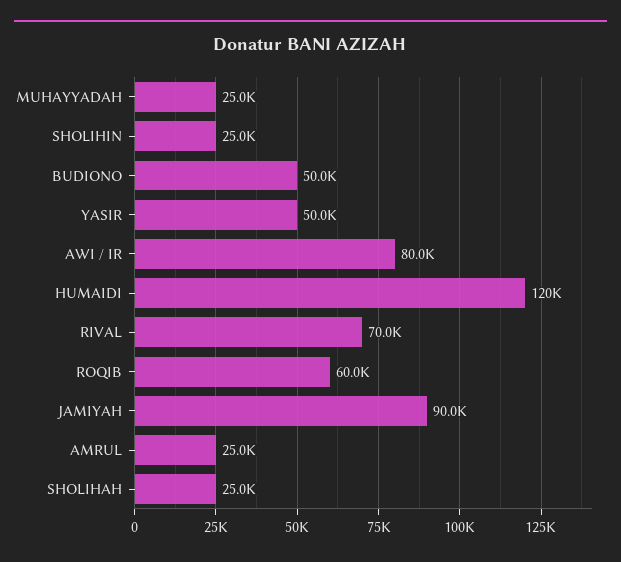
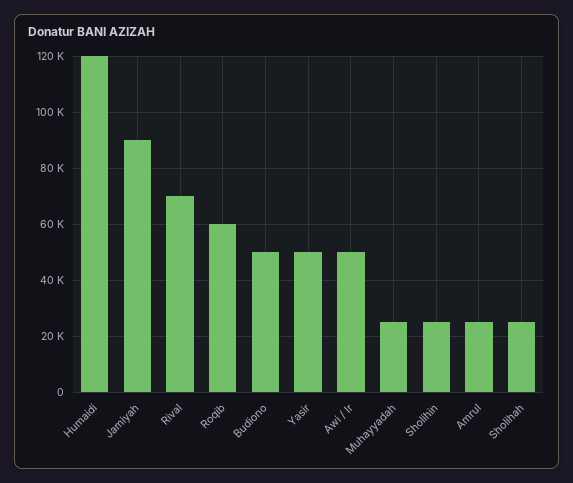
  {
    "MUHAYYADAH": 25000,
    "SHOLIHIN": 25000,
    "BUDIONO": 50000,
    "YASIR": 50000,
-   "AWI / IR": 80000,
+   "AWI / IR": 50000,
    "HUMAIDI": 120000,
    "RIVAL": 70000,
    "ROQIB": 60000,
    "JAMIYAH": 90000,
    "AMRUL": 25000,
    "SHOLIHAH": 25000
  }

